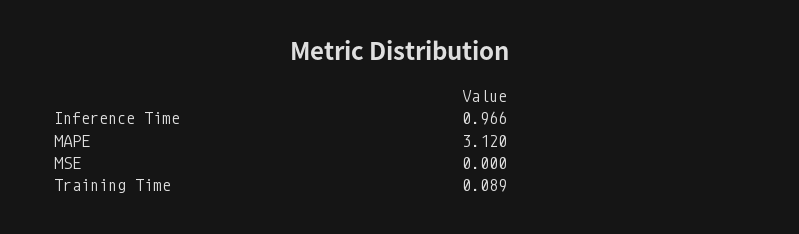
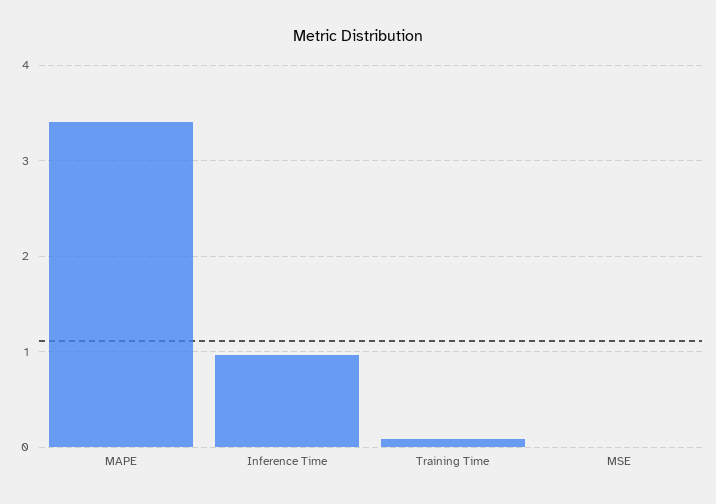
  {
    "Inference Time": 0.966,
-   "MAPE": 3.12,
+   "MAPE": 3.4,
    "MSE": 0,
    "Training Time": 0.089
  }

